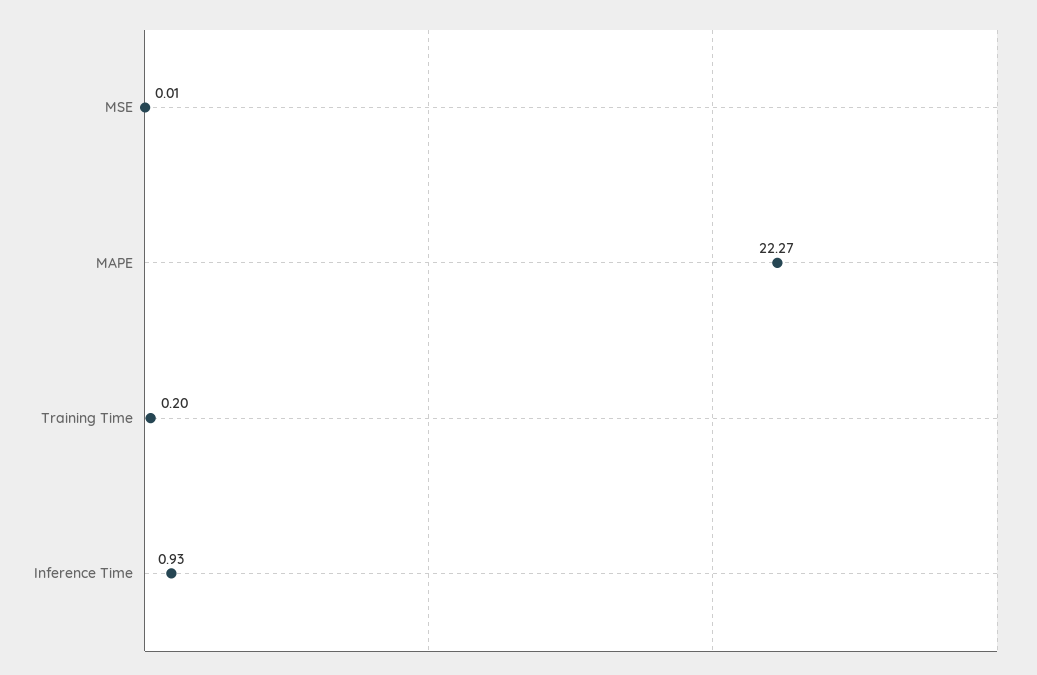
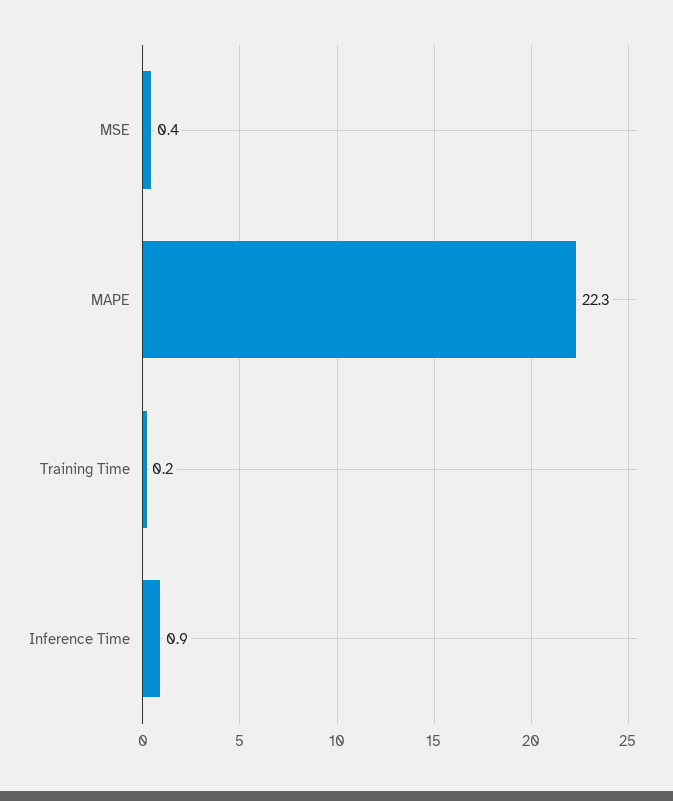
  {
-   "MSE": 0.01,
+   "MSE": 0.4,
    "MAPE": 22.27,
    "Training Time": 0.2,
    "Inference Time": 0.93
  }

